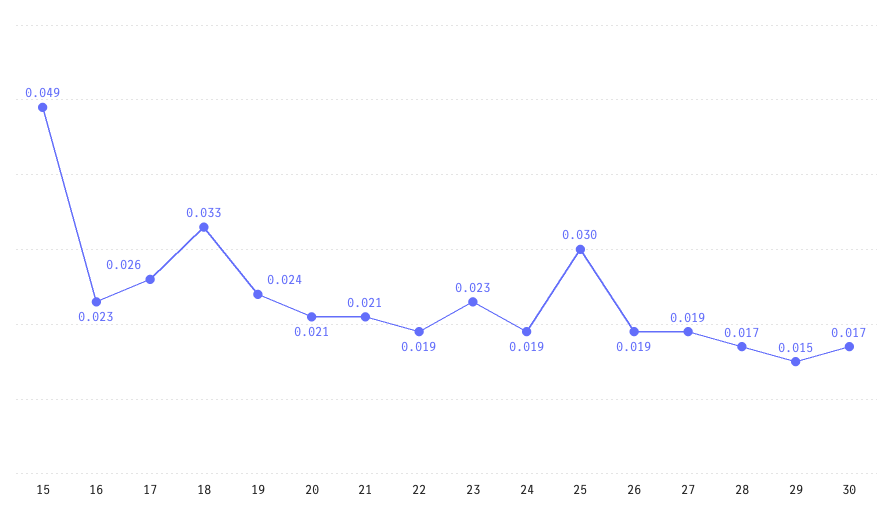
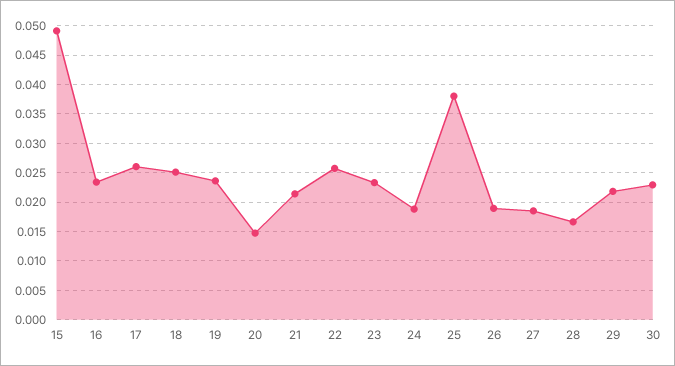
  {
    "15": 0.049,
    "16": 0.023,
    "17": 0.026,
-   "18": 0.033,
+   "18": 0.025,
    "19": 0.024,
-   "20": 0.021,
+   "20": 0.015,
    "21": 0.021,
-   "22": 0.019,
+   "22": 0.025,
    "23": 0.023,
    "24": 0.019,
-   "25": 0.03,
+   "25": 0.0375,
    "26": 0.019,
    "27": 0.019,
    "28": 0.017,
-   "29": 0.015,
+   "29": 0.0225,
-   "30": 0.017
+   "30": 0.0225
  }

